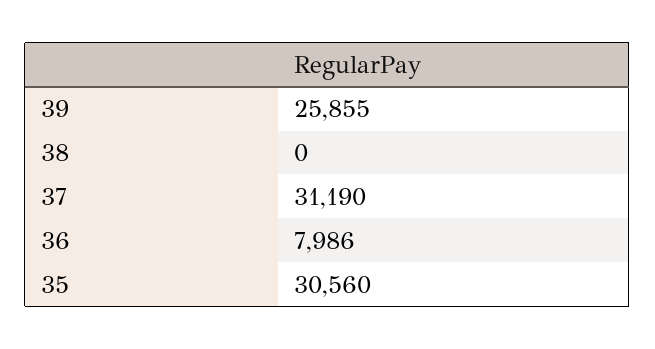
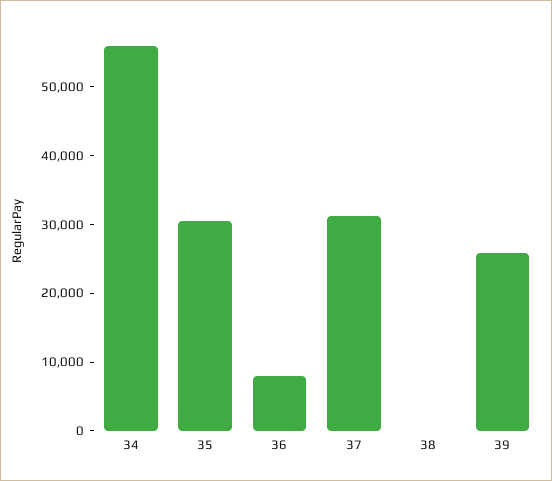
  {
    "39": 25855,
    "38": 0,
    "37": 31190,
    "36": 7986,
-   "35": 30560
+   "35": 30560,
+   "34": 56000
  }

